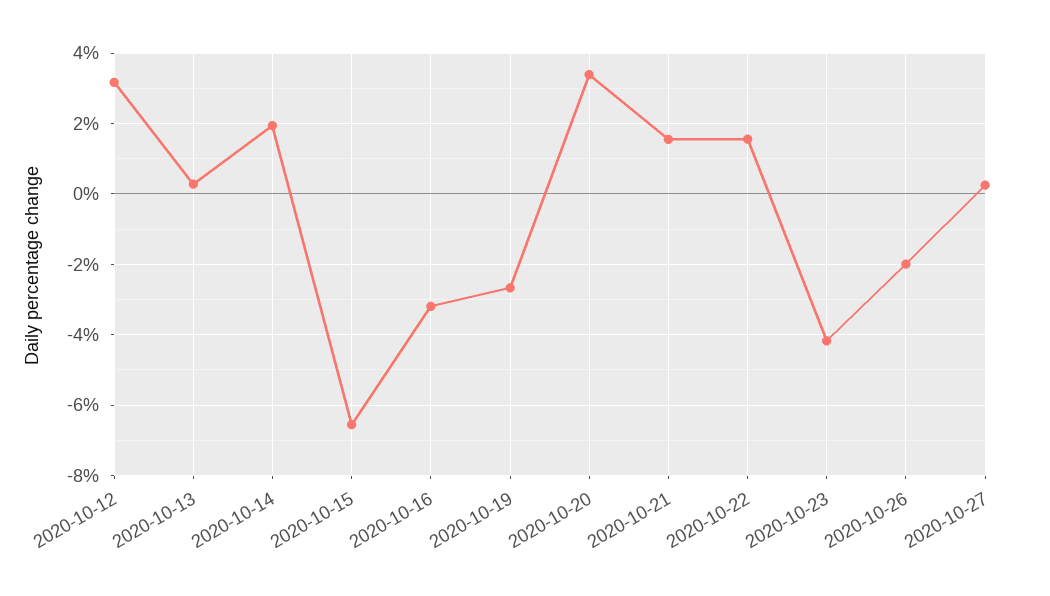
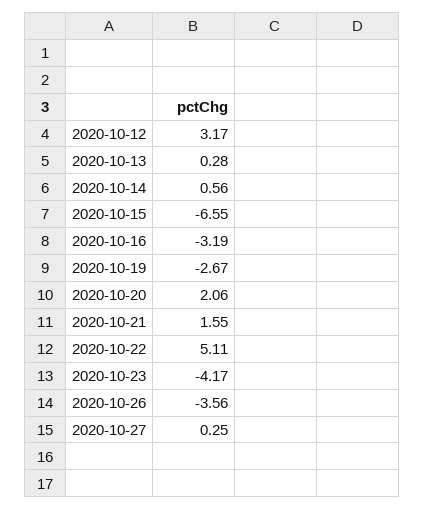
  {
    "2020-10-12": 3.17,
    "2020-10-13": 0.28,
-   "2020-10-14": 2,
+   "2020-10-14": 0.56,
    "2020-10-15": -6.55,
    "2020-10-16": -3.19,
    "2020-10-19": -2.67,
-   "2020-10-20": 3.4,
+   "2020-10-20": 2.06,
    "2020-10-21": 1.55,
-   "2020-10-22": 1.6,
+   "2020-10-22": 5.11,
    "2020-10-23": -4.17,
-   "2020-10-26": -2,
+   "2020-10-26": -3.56,
    "2020-10-27": 0.25
  }

